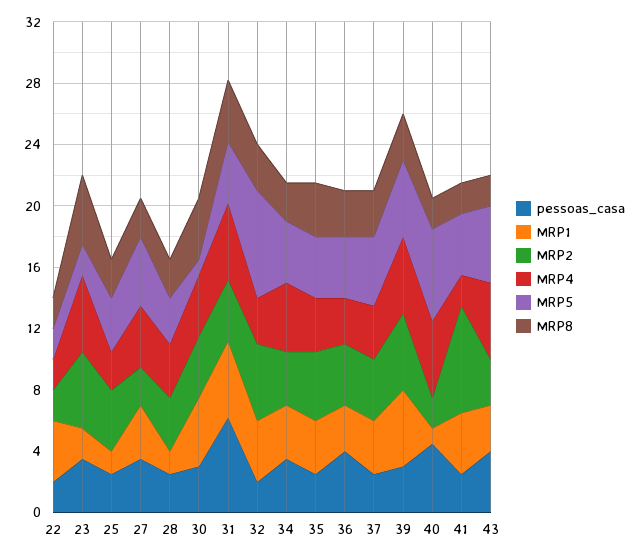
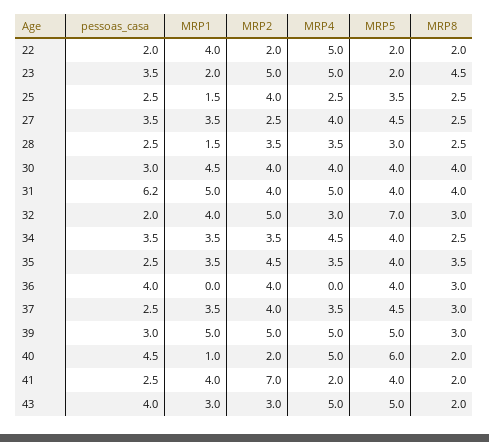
  {
    "pessoas_casa": {
      "22": 2,
      "23": 3.5,
      "25": 2.5,
      "27": 3.5,
      "28": 2.5,
      "30": 3,
      "31": 6.2,
      "32": 2,
      "34": 3.5,
      "35": 2.5,
      "36": 4,
      "37": 2.5,
      "39": 3,
      "40": 4.5,
      "41": 2.5,
      "43": 4
    },
    "MRP1": {
      "22": 4,
      "23": 2,
      "25": 1.5,
      "27": 3.5,
      "28": 1.5,
      "30": 4.5,
      "31": 5,
      "32": 4,
      "34": 3.5,
      "35": 3.5,
-     "36": 3,
+     "36": 0,
      "37": 3.5,
      "39": 5,
      "40": 1,
      "41": 4,
      "43": 3
    },
    "MRP2": {
      "22": 2,
      "23": 5,
      "25": 4,
      "27": 2.5,
      "28": 3.5,
      "30": 4,
      "31": 4,
      "32": 5,
      "34": 3.5,
      "35": 4.5,
      "36": 4,
      "37": 4,
      "39": 5,
      "40": 2,
      "41": 7,
      "43": 3
    },
    "MRP4": {
-     "22": 2,
+     "22": 5,
      "23": 5,
      "25": 2.5,
      "27": 4,
      "28": 3.5,
      "30": 4,
      "31": 5,
      "32": 3,
      "34": 4.5,
      "35": 3.5,
-     "36": 3,
+     "36": 0,
      "37": 3.5,
      "39": 5,
      "40": 5,
      "41": 2,
      "43": 5
    },
    "MRP5": {
      "22": 2,
      "23": 2,
      "25": 3.5,
      "27": 4.5,
      "28": 3,
-     "30": 1,
+     "30": 4,
      "31": 4,
      "32": 7,
      "34": 4,
      "35": 4,
      "36": 4,
      "37": 4.5,
      "39": 5,
      "40": 6,
      "41": 4,
      "43": 5
    },
    "MRP8": {
      "22": 2,
      "23": 4.5,
      "25": 2.5,
      "27": 2.5,
      "28": 2.5,
      "30": 4,
      "31": 4,
      "32": 3,
      "34": 2.5,
      "35": 3.5,
      "36": 3,
      "37": 3,
      "39": 3,
      "40": 2,
      "41": 2,
      "43": 2
    }
  }

